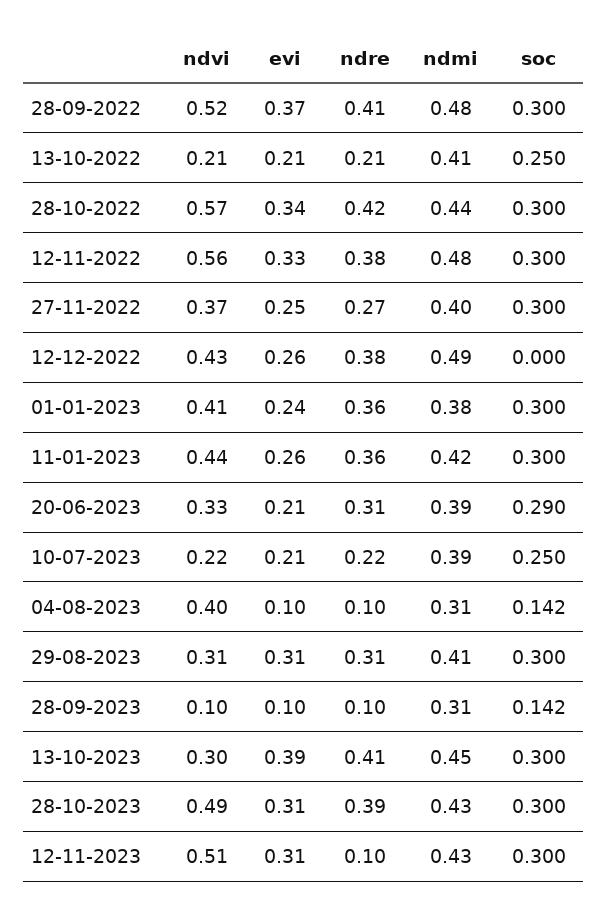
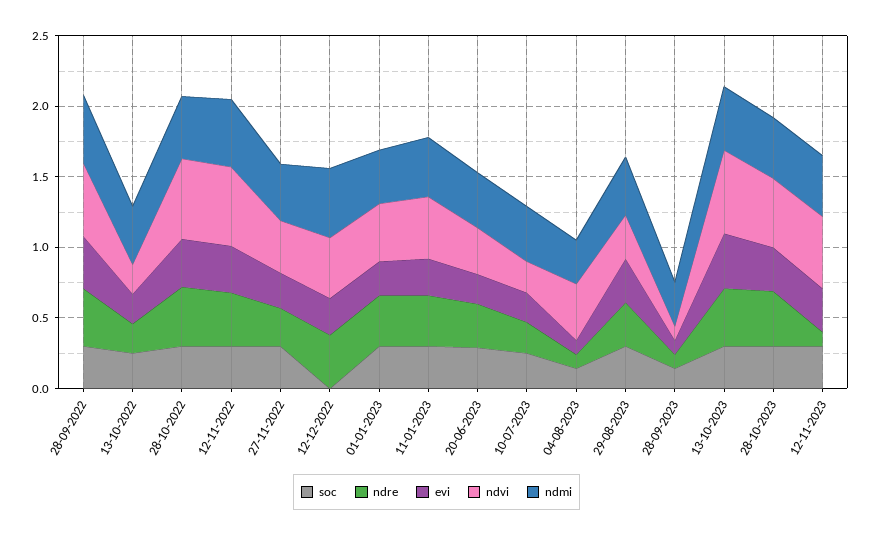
  {
    "ndvi": {
      "28-09-2022": 0.52,
      "13-10-2022": 0.21,
      "28-10-2022": 0.57,
      "12-11-2022": 0.56,
      "27-11-2022": 0.37,
      "12-12-2022": 0.43,
      "01-01-2023": 0.41,
      "11-01-2023": 0.44,
      "20-06-2023": 0.33,
      "10-07-2023": 0.22,
      "04-08-2023": 0.4,
      "29-08-2023": 0.31,
      "28-09-2023": 0.1,
-     "13-10-2023": 0.3,
+     "13-10-2023": 0.6,
      "28-10-2023": 0.49,
      "12-11-2023": 0.51
    },
    "evi": {
      "28-09-2022": 0.37,
      "13-10-2022": 0.21,
      "28-10-2022": 0.34,
      "12-11-2022": 0.33,
      "27-11-2022": 0.25,
      "12-12-2022": 0.26,
      "01-01-2023": 0.24,
      "11-01-2023": 0.26,
      "20-06-2023": 0.21,
      "10-07-2023": 0.21,
      "04-08-2023": 0.1,
      "29-08-2023": 0.31,
      "28-09-2023": 0.1,
      "13-10-2023": 0.39,
      "28-10-2023": 0.31,
      "12-11-2023": 0.31
    },
    "ndre": {
      "28-09-2022": 0.41,
      "13-10-2022": 0.21,
      "28-10-2022": 0.42,
      "12-11-2022": 0.38,
      "27-11-2022": 0.27,
      "12-12-2022": 0.38,
      "01-01-2023": 0.36,
      "11-01-2023": 0.36,
      "20-06-2023": 0.31,
      "10-07-2023": 0.22,
      "04-08-2023": 0.1,
      "29-08-2023": 0.31,
      "28-09-2023": 0.1,
      "13-10-2023": 0.41,
      "28-10-2023": 0.39,
      "12-11-2023": 0.1
    },
    "ndmi": {
      "28-09-2022": 0.48,
      "13-10-2022": 0.41,
      "28-10-2022": 0.44,
      "12-11-2022": 0.48,
      "27-11-2022": 0.4,
      "12-12-2022": 0.49,
      "01-01-2023": 0.38,
      "11-01-2023": 0.42,
      "20-06-2023": 0.39,
      "10-07-2023": 0.39,
      "04-08-2023": 0.31,
      "29-08-2023": 0.41,
      "28-09-2023": 0.31,
      "13-10-2023": 0.45,
      "28-10-2023": 0.43,
      "12-11-2023": 0.43
    },
    "soc": {
      "28-09-2022": 0.3,
      "13-10-2022": 0.25,
      "28-10-2022": 0.3,
      "12-11-2022": 0.3,
      "27-11-2022": 0.3,
      "12-12-2022": 0,
      "01-01-2023": 0.3,
      "11-01-2023": 0.3,
      "20-06-2023": 0.29,
      "10-07-2023": 0.25,
      "04-08-2023": 0.142,
      "29-08-2023": 0.3,
      "28-09-2023": 0.142,
      "13-10-2023": 0.3,
      "28-10-2023": 0.3,
      "12-11-2023": 0.3
    }
  }

